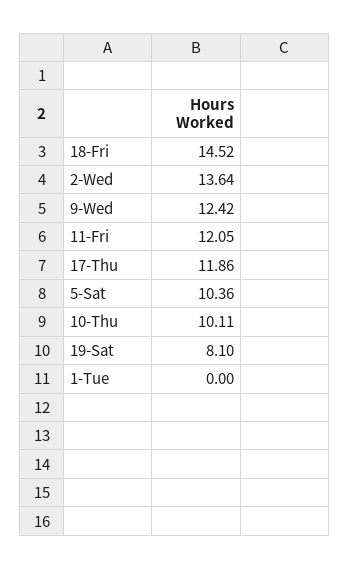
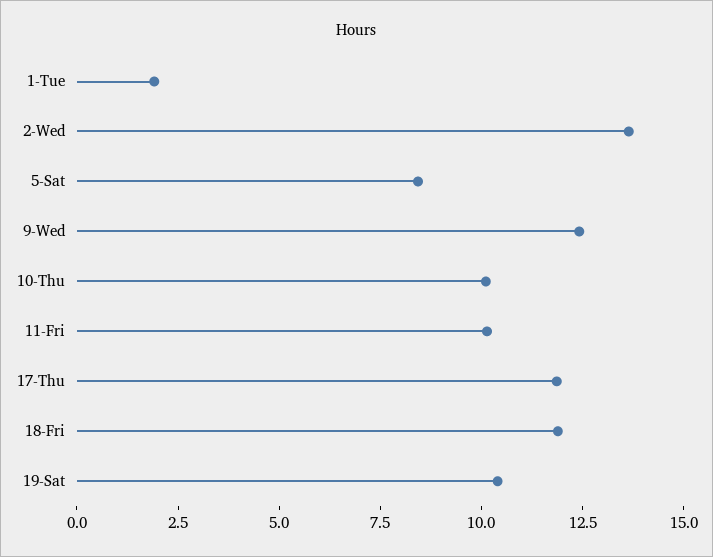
  {
-   "18-Fri": 14.52,
+   "18-Fri": 12,
    "2-Wed": 13.64,
    "9-Wed": 12.42,
-   "11-Fri": 12.05,
+   "11-Fri": 10,
    "17-Thu": 11.86,
-   "5-Sat": 10.36,
+   "5-Sat": 8.5,
    "10-Thu": 10.11,
-   "19-Sat": 8.1,
+   "19-Sat": 10.5,
-   "1-Tue": 0
+   "1-Tue": 2
  }

